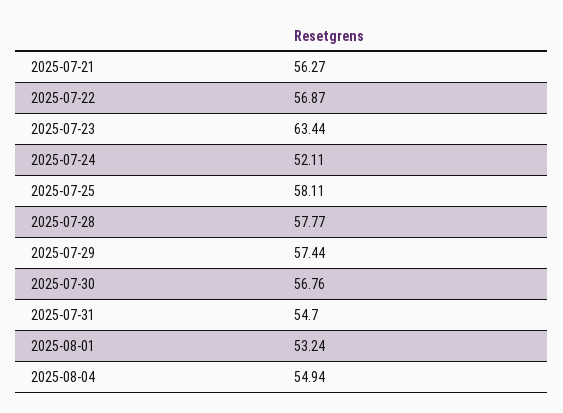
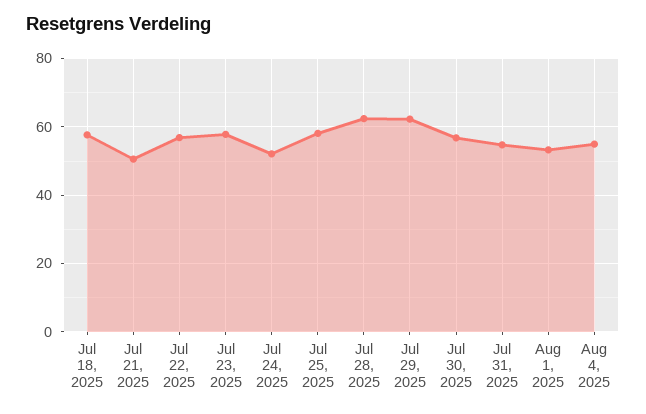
  {
-   "2025-07-21": 56.27,
+   "2025-07-21": 50,
    "2025-07-22": 56.87,
-   "2025-07-23": 63.44,
+   "2025-07-23": 58,
    "2025-07-24": 52.11,
    "2025-07-25": 58.11,
-   "2025-07-28": 57.77,
+   "2025-07-28": 62,
-   "2025-07-29": 57.44,
+   "2025-07-29": 62,
    "2025-07-30": 56.76,
    "2025-07-31": 54.7,
    "2025-08-01": 53.24,
-   "2025-08-04": 54.94
+   "2025-08-04": 54.94,
+   "Jul 18, 2025": 58
  }

